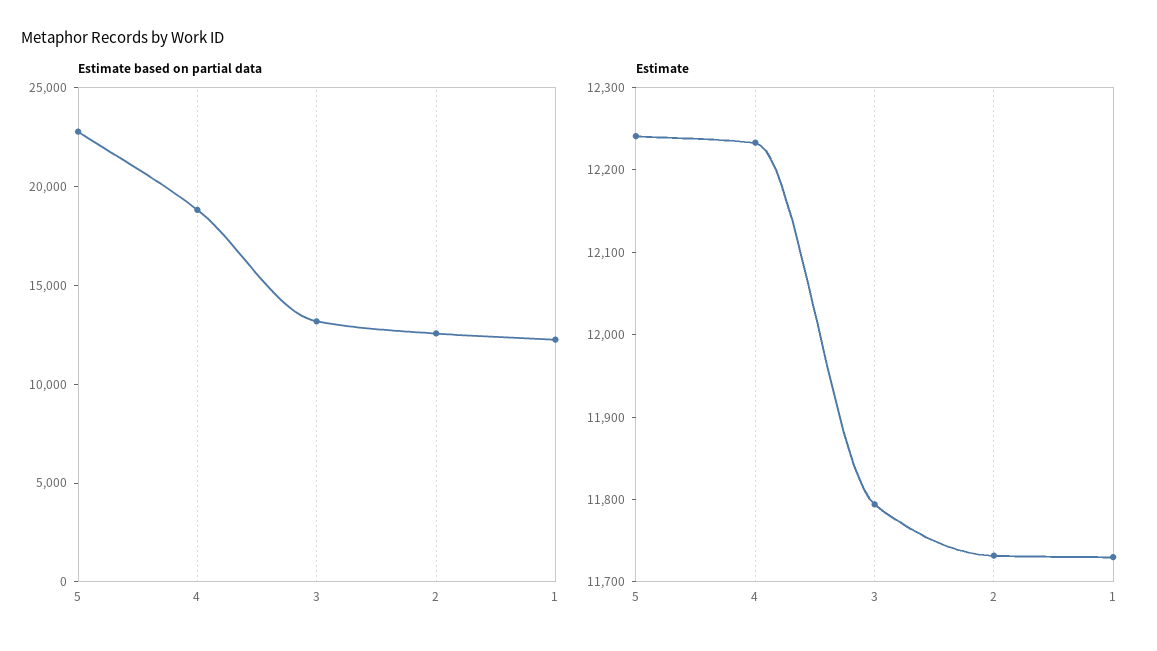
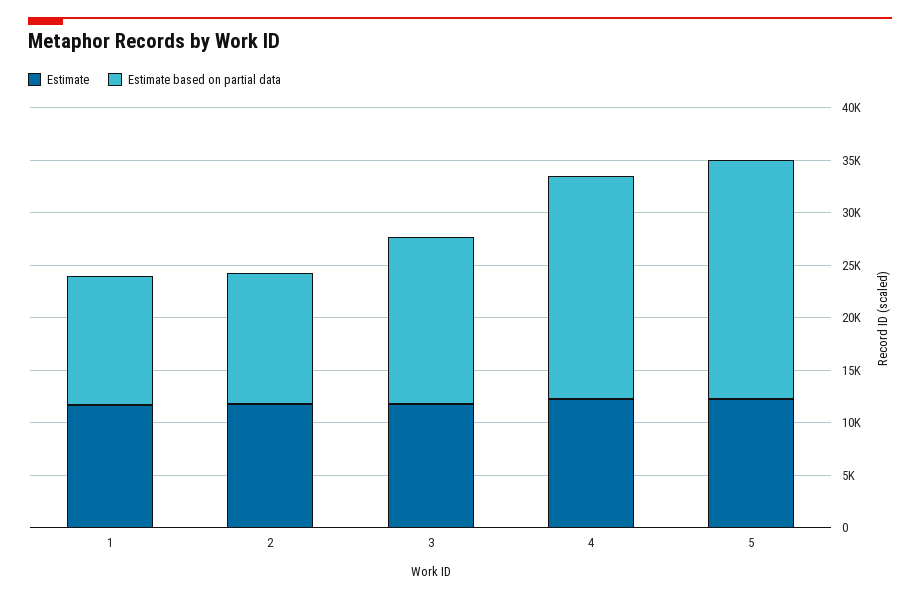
  {
    "Estimate based on partial data": {
      "5": 23000,
-     "4": 19000,
+     "4": 21000,
-     "3": 13000,
+     "3": 16000,
      "2": 13000,
      "1": 12000
    },
    "Estimate": {
      "5": 12240,
      "4": 12240,
      "3": 11800,
      "2": 11740,
      "1": 11740
    }
  }

